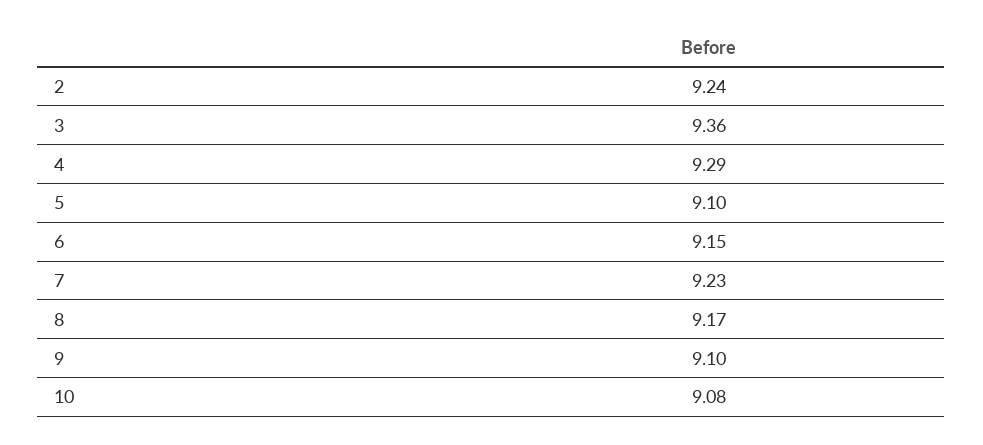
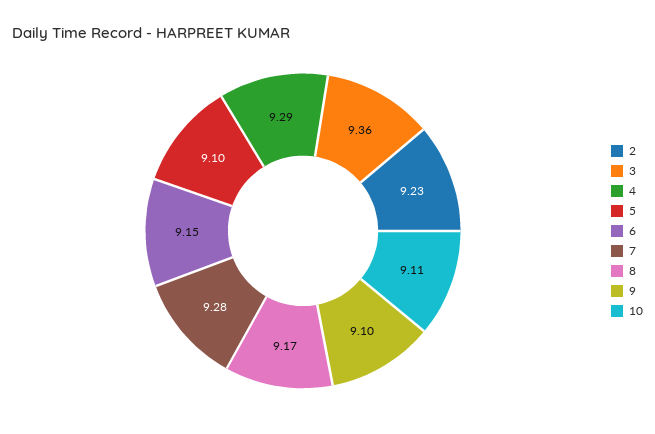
  {
-   "2": 9.24,
+   "2": 9.23,
    "3": 9.36,
    "4": 9.29,
    "5": 9.1,
    "6": 9.15,
-   "7": 9.23,
+   "7": 9.28,
    "8": 9.17,
    "9": 9.1,
-   "10": 9.08
+   "10": 9.11
  }

